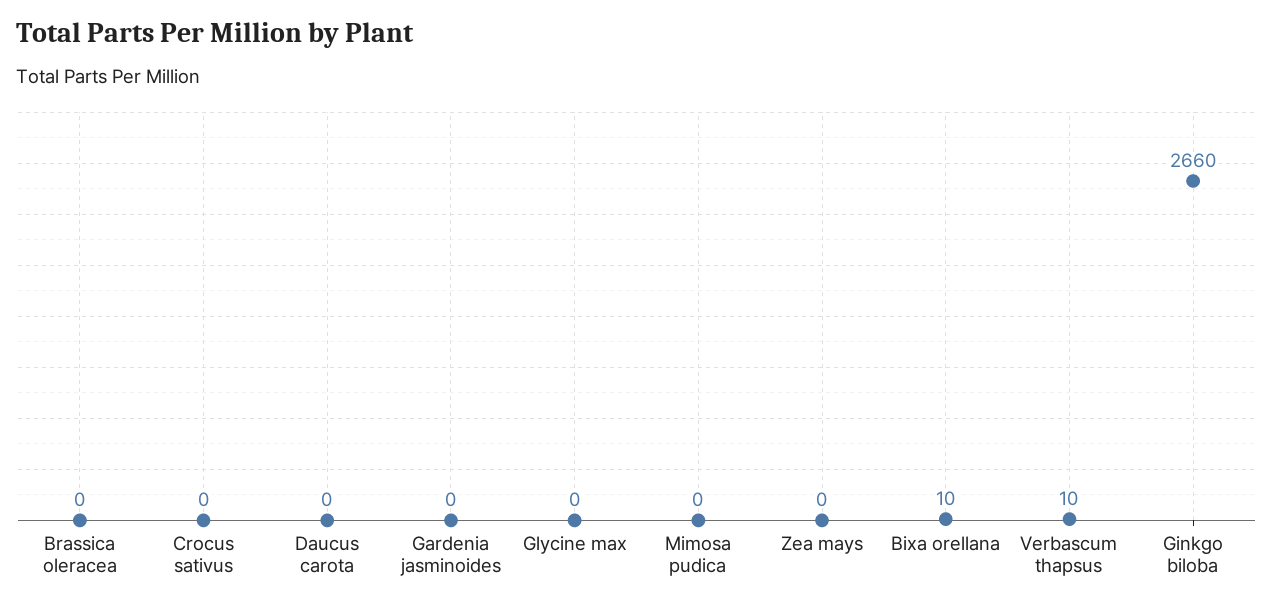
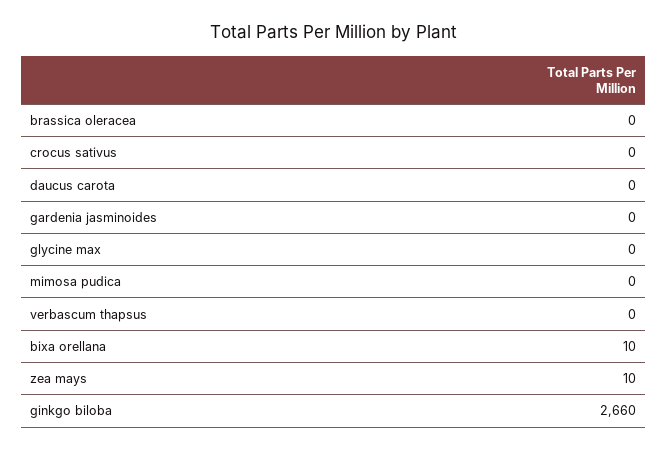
  {
    "Brassica oleracea": 0,
    "Crocus sativus": 0,
    "Daucus carota": 0,
    "Gardenia jasminoides": 0,
    "Glycine max": 0,
    "Mimosa pudica": 0,
-   "Zea mays": 0,
+   "Zea mays": 10,
    "Bixa orellana": 10,
-   "Verbascum thapsus": 10,
+   "Verbascum thapsus": 0,
    "Ginkgo biloba": 2660
  }

